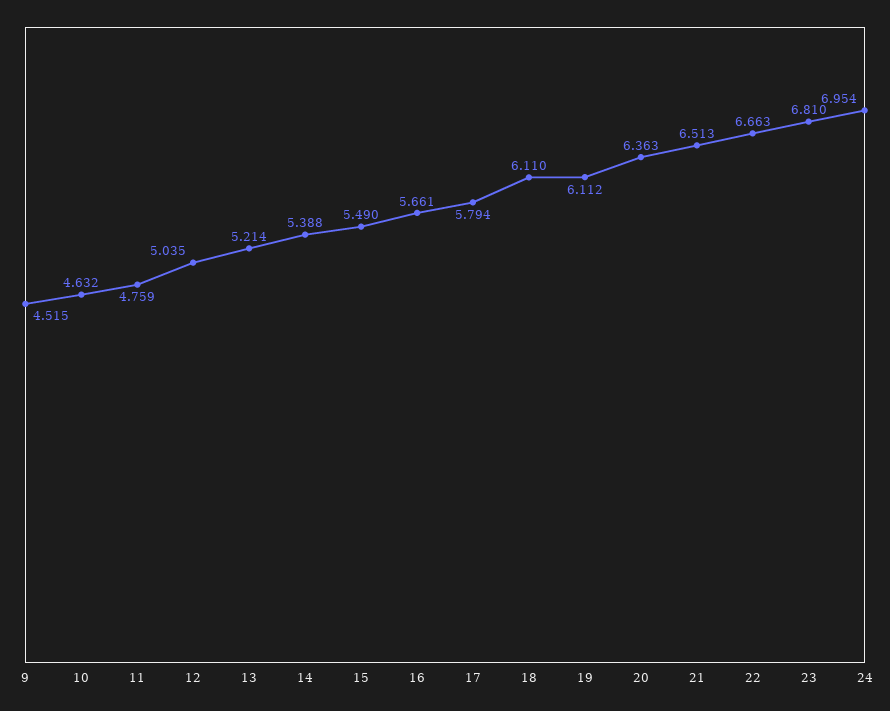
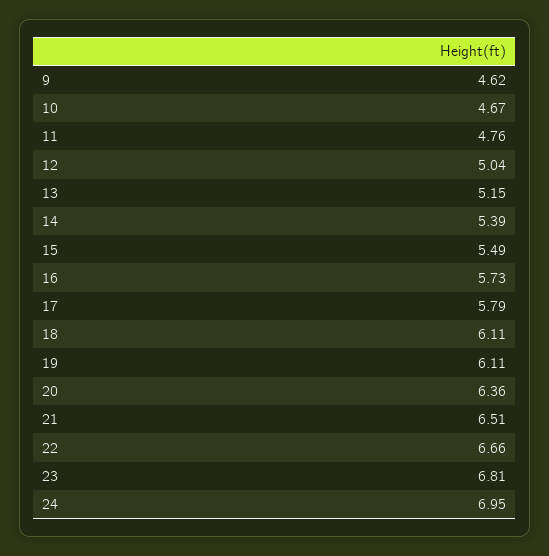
  {
-   "9": 4.515,
+   "9": 4.62,
-   "10": 4.632,
+   "10": 4.67,
    "11": 4.759,
    "12": 5.035,
-   "13": 5.214,
+   "13": 5.15,
    "14": 5.388,
    "15": 5.49,
-   "16": 5.661,
+   "16": 5.73,
    "17": 5.794,
    "18": 6.11,
    "19": 6.112,
    "20": 6.363,
    "21": 6.513,
    "22": 6.663,
    "23": 6.81,
    "24": 6.954
  }

